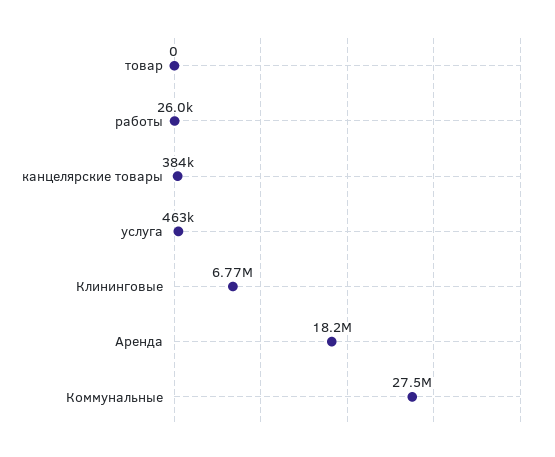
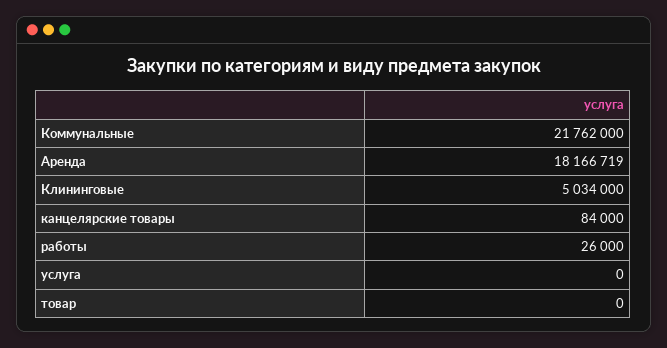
  {
    "товар": 0,
    "работы": 26000,
-   "канцелярские товары": 384000,
+   "канцелярские товары": 84000,
-   "услуга": 463000,
+   "услуга": 0,
-   "Клининговые": 6770000,
+   "Клининговые": 5034000,
    "Аренда": 18166719,
-   "Коммунальные": 27500000
+   "Коммунальные": 21762000
  }

